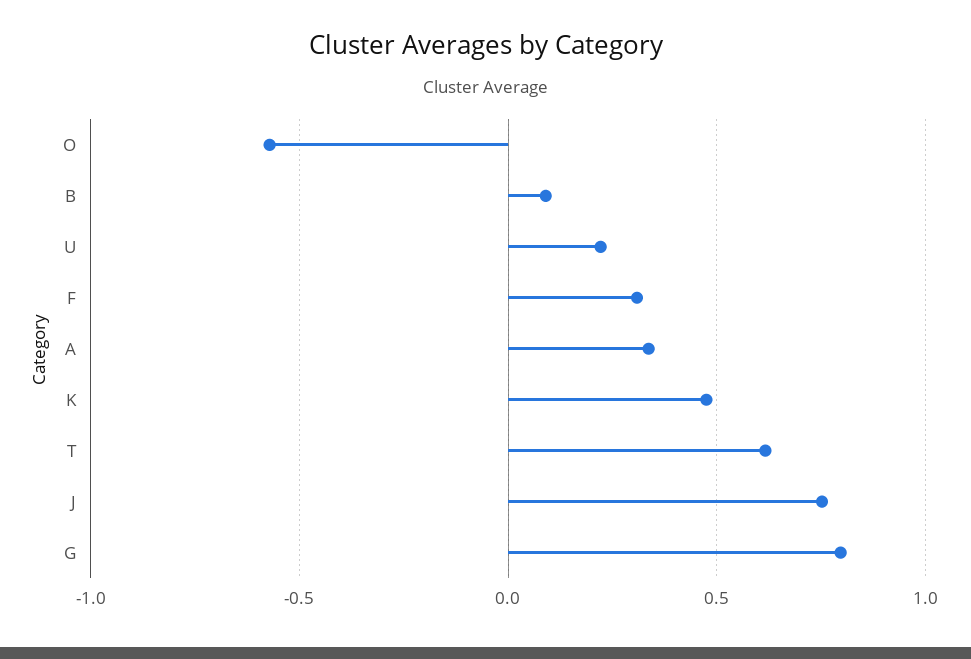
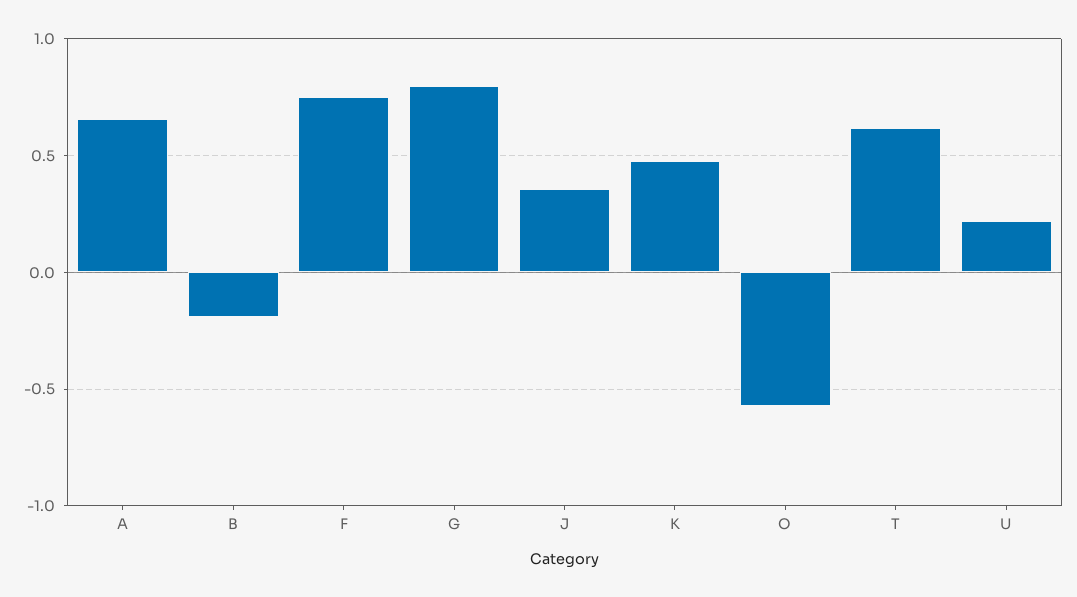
  {
    "O": -0.55,
-   "B": 0.1,
+   "B": -0.2,
    "U": 0.2,
-   "F": 0.3,
+   "F": 0.75,
-   "A": 0.35,
+   "A": 0.65,
    "K": 0.45,
    "T": 0.6,
-   "J": 0.75,
+   "J": 0.35,
    "G": 0.8
  }

